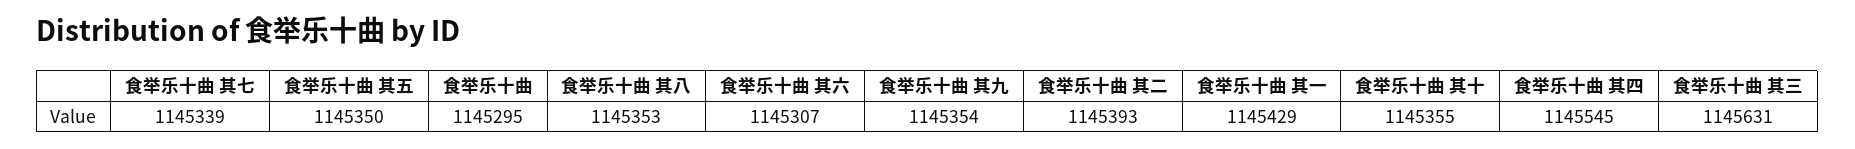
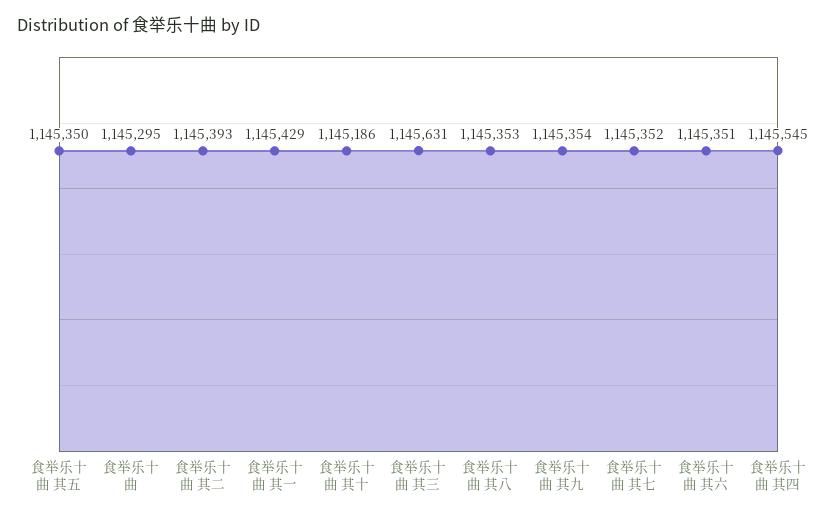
  {
-   "食举乐十曲 其七": 1145339,
+   "食举乐十曲 其七": 1145352,
    "食举乐十曲 其五": 1145350,
    "食举乐十曲": 1145295,
    "食举乐十曲 其八": 1145353,
-   "食举乐十曲 其六": 1145307,
+   "食举乐十曲 其六": 1145351,
    "食举乐十曲 其九": 1145354,
    "食举乐十曲 其二": 1145393,
    "食举乐十曲 其一": 1145429,
-   "食举乐十曲 其十": 1145355,
+   "食举乐十曲 其十": 1145186,
    "食举乐十曲 其四": 1145545,
    "食举乐十曲 其三": 1145631
  }

